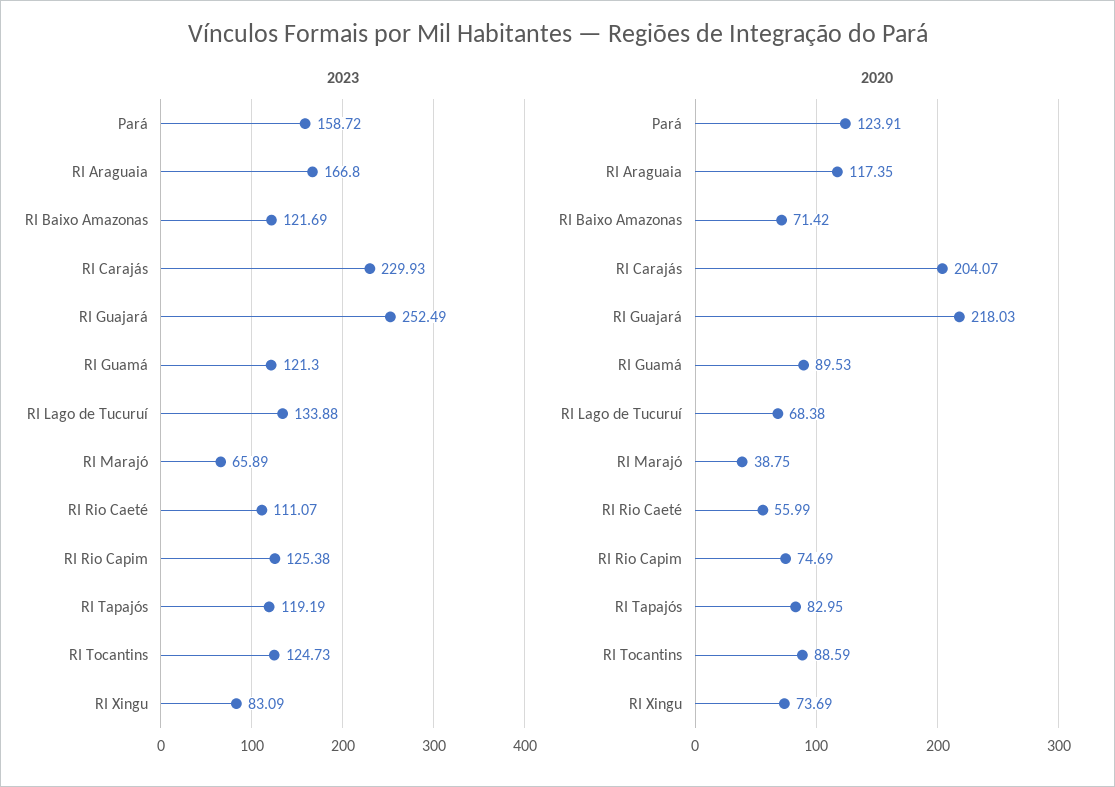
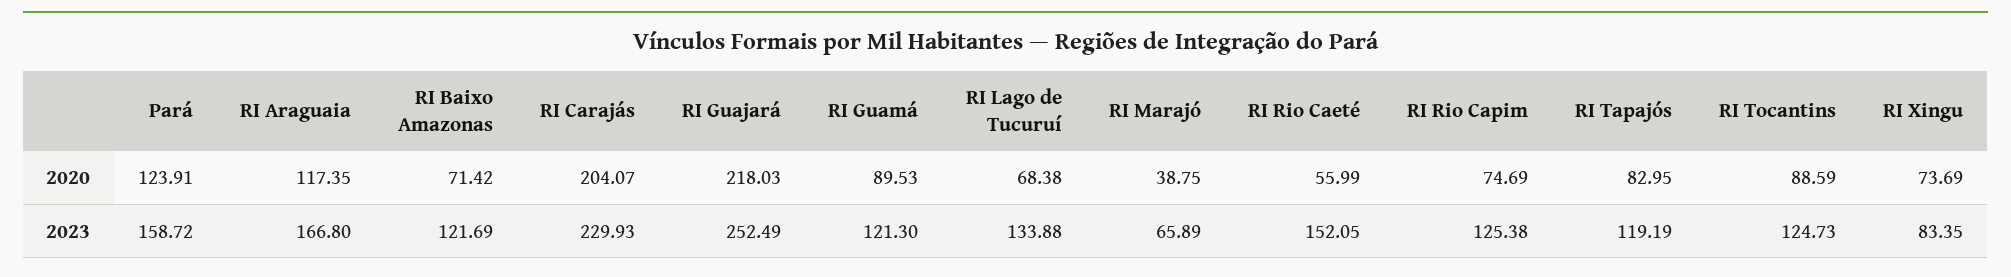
  {
    "2023": {
      "Pará": 158.72,
      "RI Araguaia": 166.8,
      "RI Baixo Amazonas": 121.69,
      "RI Carajás": 229.93,
      "RI Guajará": 252.49,
      "RI Guamá": 121.3,
      "RI Lago de Tucuruí": 133.88,
      "RI Marajó": 65.89,
-     "RI Rio Caeté": 111.07,
+     "RI Rio Caeté": 152.05,
      "RI Rio Capim": 125.38,
      "RI Tapajós": 119.19,
      "RI Tocantins": 124.73,
-     "RI Xingu": 83.09
+     "RI Xingu": 83.35
    },
    "2020": {
      "Pará": 123.91,
      "RI Araguaia": 117.35,
      "RI Baixo Amazonas": 71.42,
      "RI Carajás": 204.07,
      "RI Guajará": 218.03,
      "RI Guamá": 89.53,
      "RI Lago de Tucuruí": 68.38,
      "RI Marajó": 38.75,
      "RI Rio Caeté": 55.99,
      "RI Rio Capim": 74.69,
      "RI Tapajós": 82.95,
      "RI Tocantins": 88.59,
      "RI Xingu": 73.69
    }
  }

